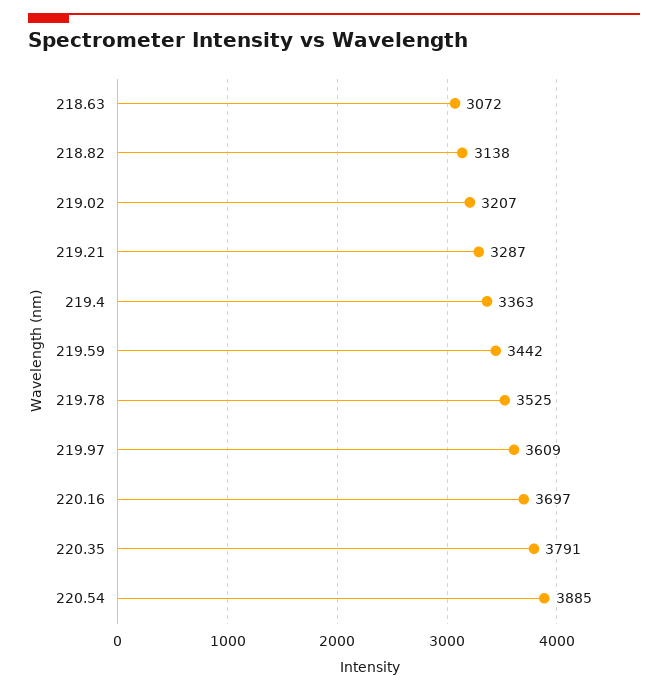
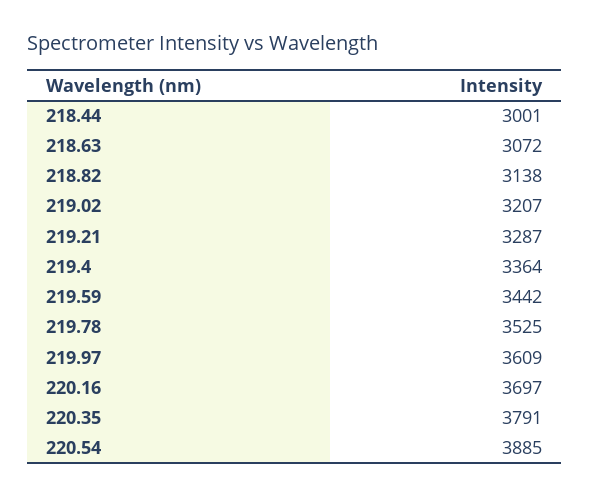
  {
    "218.63": 3072,
    "218.82": 3138,
    "219.02": 3207,
    "219.21": 3287,
-   "219.4": 3363,
+   "219.4": 3364,
    "219.59": 3442,
    "219.78": 3525,
    "219.97": 3609,
    "220.16": 3697,
    "220.35": 3791,
-   "220.54": 3885
+   "220.54": 3885,
+   "218.44": 3001
  }

